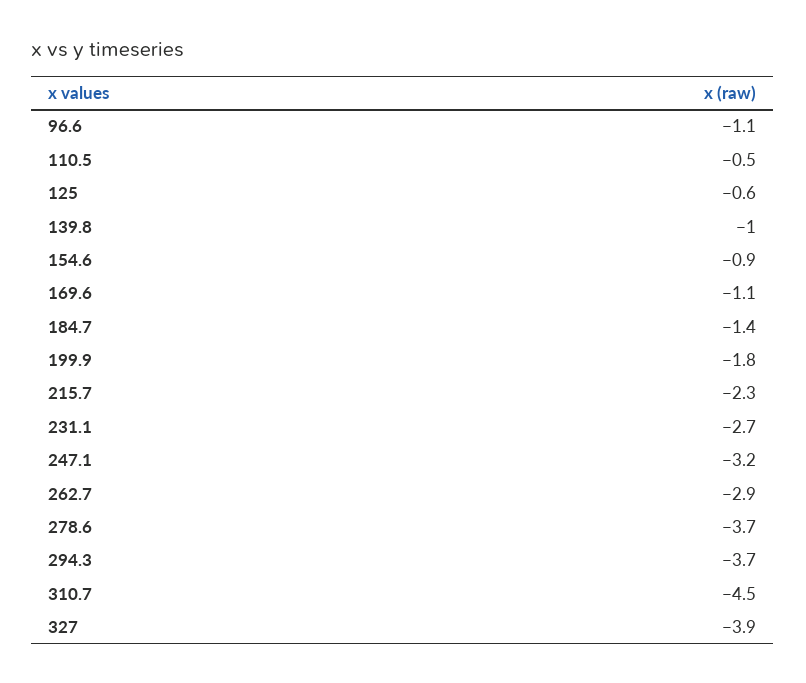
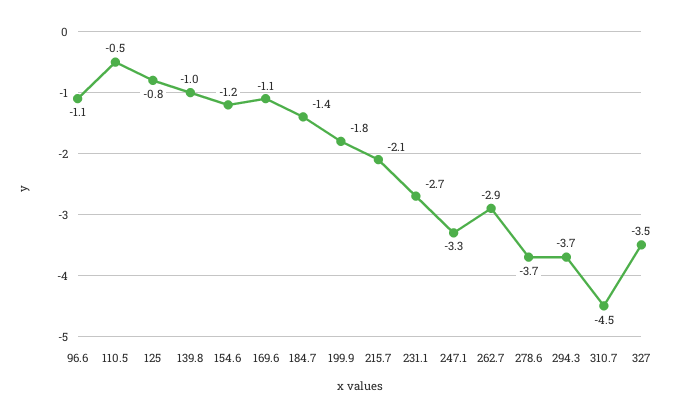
  {
    "96.6": -1.1,
    "110.5": -0.5,
-   "125": -0.6,
+   "125": -0.8,
    "139.8": -1,
-   "154.6": -0.9,
+   "154.6": -1.2,
    "169.6": -1.1,
    "184.7": -1.4,
    "199.9": -1.8,
-   "215.7": -2.3,
+   "215.7": -2.1,
    "231.1": -2.7,
-   "247.1": -3.2,
+   "247.1": -3.3,
    "262.7": -2.9,
    "278.6": -3.7,
    "294.3": -3.7,
    "310.7": -4.5,
-   "327": -3.9
+   "327": -3.5
  }

